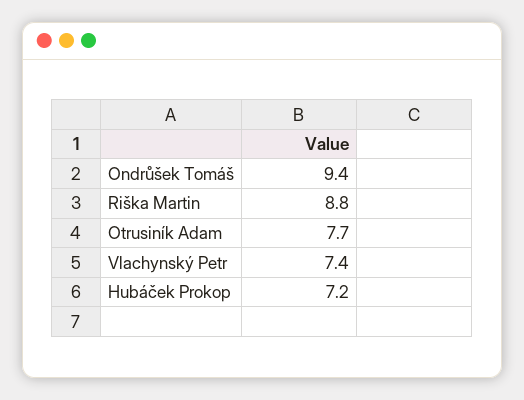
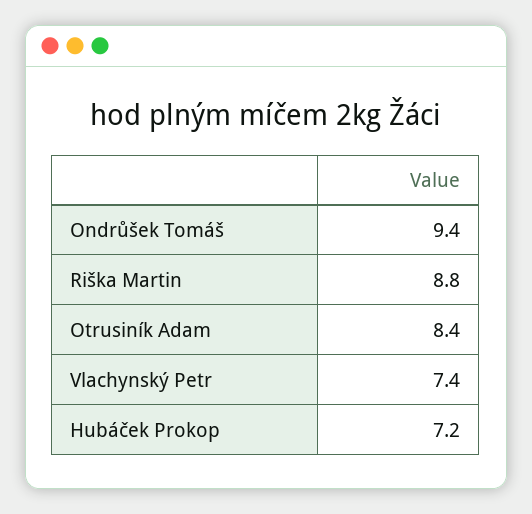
  {
    "Ondrůšek Tomáš": 9.4,
    "Riška Martin": 8.8,
-   "Otrusiník Adam": 7.7,
+   "Otrusiník Adam": 8.4,
    "Vlachynský Petr": 7.4,
    "Hubáček Prokop": 7.2
  }

